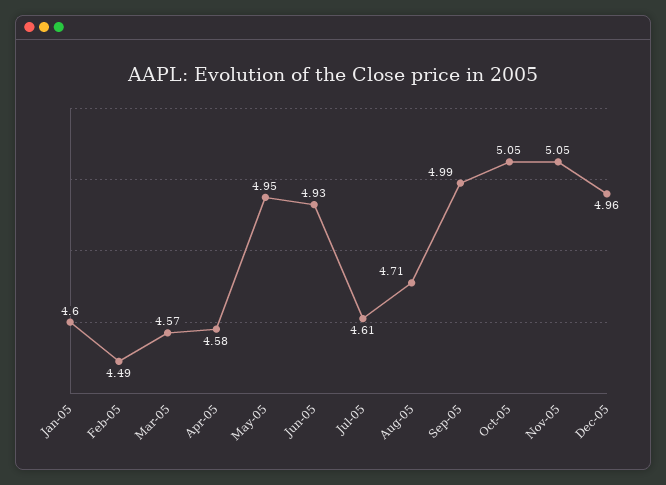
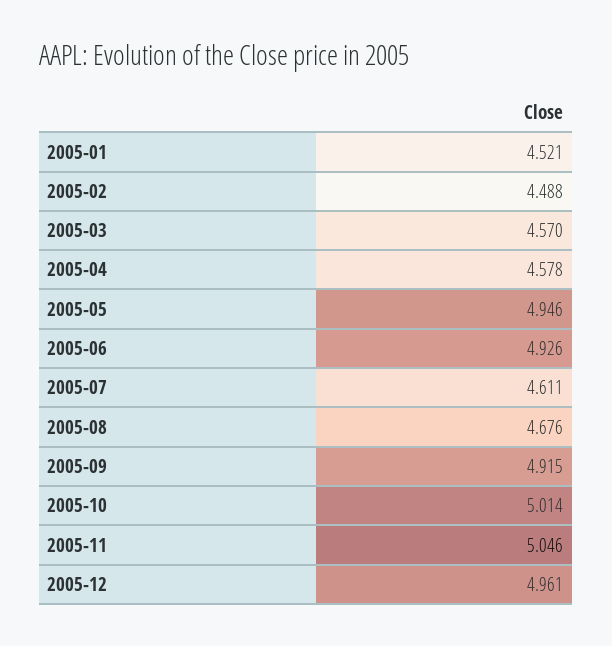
  {
-   "Jan-05": 4.6,
+   "Jan-05": 4.521,
    "Feb-05": 4.488,
    "Mar-05": 4.57,
    "Apr-05": 4.578,
    "May-05": 4.946,
    "Jun-05": 4.926,
    "Jul-05": 4.611,
-   "Aug-05": 4.71,
+   "Aug-05": 4.676,
-   "Sep-05": 4.99,
+   "Sep-05": 4.915,
-   "Oct-05": 5.05,
+   "Oct-05": 5.014,
    "Nov-05": 5.046,
    "Dec-05": 4.961
  }

